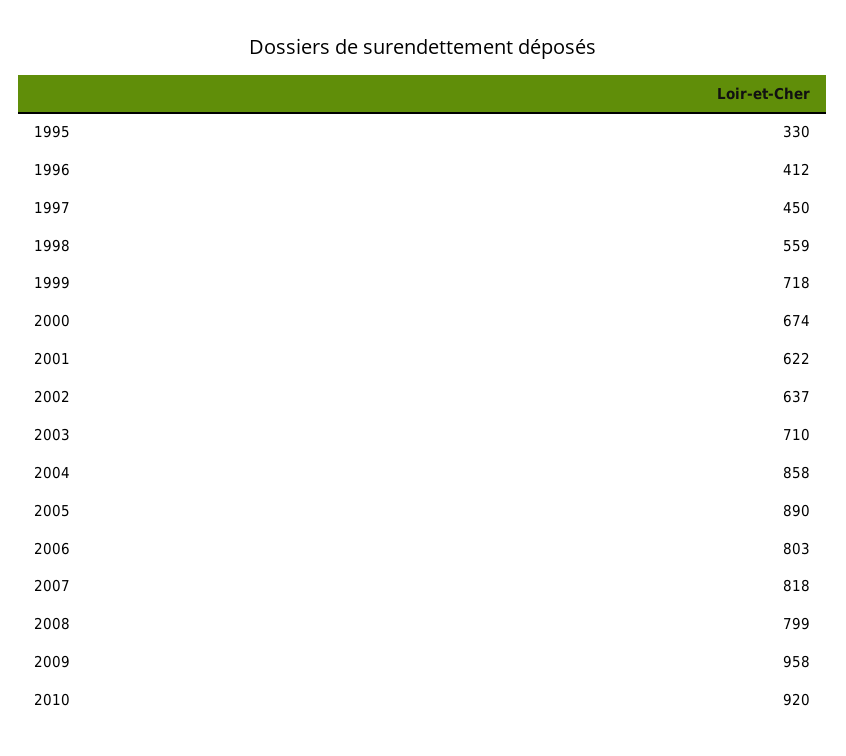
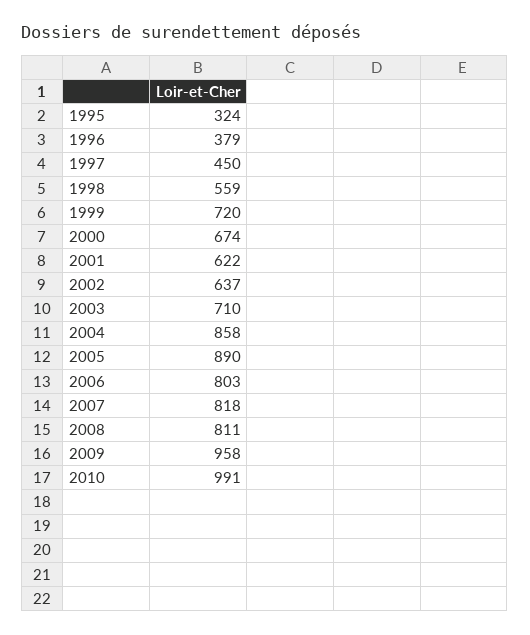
  {
-   "1995": 330,
+   "1995": 324,
-   "1996": 412,
+   "1996": 379,
    "1997": 450,
    "1998": 559,
-   "1999": 718,
+   "1999": 720,
    "2000": 674,
    "2001": 622,
    "2002": 637,
    "2003": 710,
    "2004": 858,
    "2005": 890,
    "2006": 803,
    "2007": 818,
-   "2008": 799,
+   "2008": 811,
    "2009": 958,
-   "2010": 920
+   "2010": 991
  }

